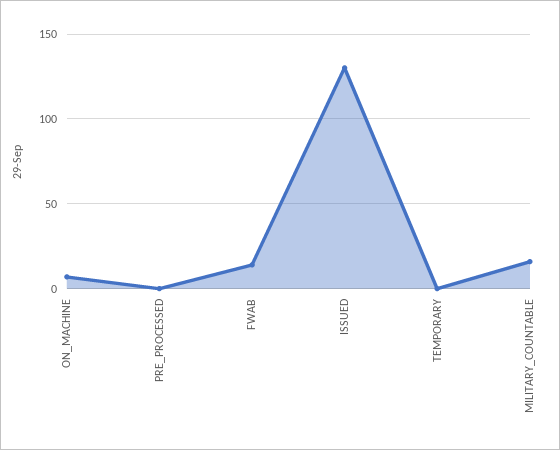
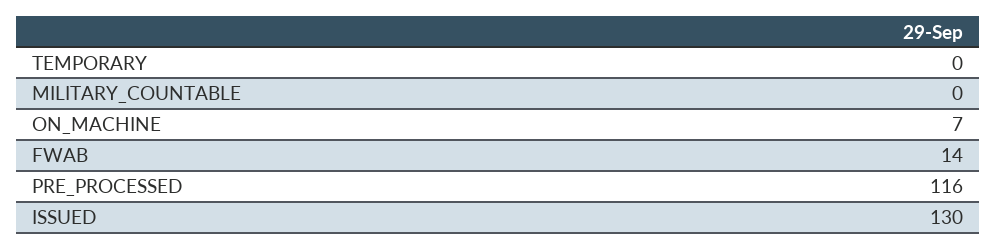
  {
    "ON_MACHINE": 7,
-   "PRE_PROCESSED": 0,
+   "PRE_PROCESSED": 116,
    "FWAB": 14,
    "ISSUED": 130,
    "TEMPORARY": 0,
-   "MILITARY_COUNTABLE": 15
+   "MILITARY_COUNTABLE": 0
  }

